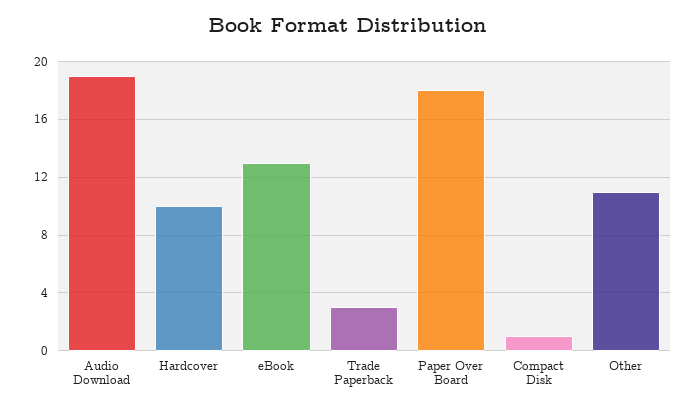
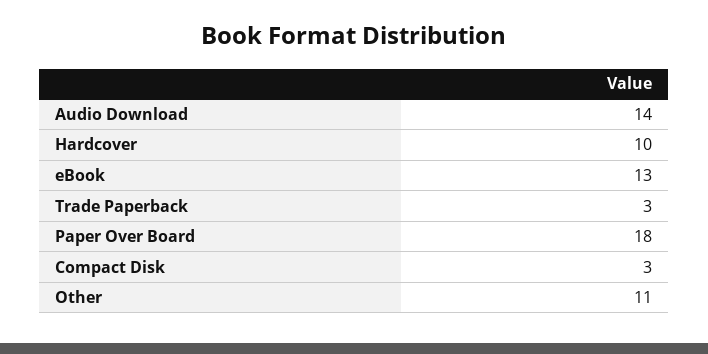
  {
-   "Audio Download": 19,
+   "Audio Download": 14,
    "Hardcover": 10,
    "eBook": 13,
    "Trade Paperback": 3,
    "Paper Over Board": 18,
-   "Compact Disk": 1,
+   "Compact Disk": 3,
    "Other": 11
  }

